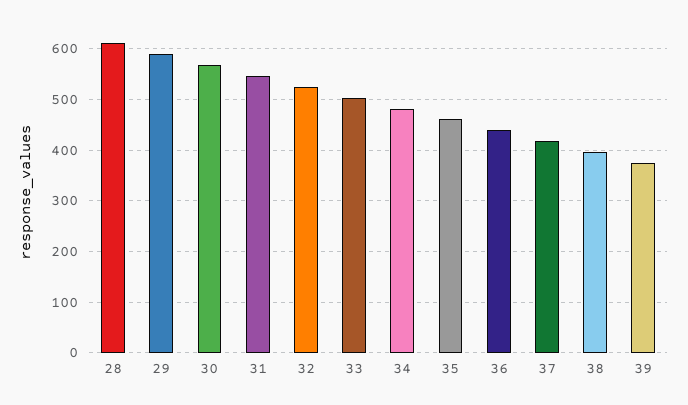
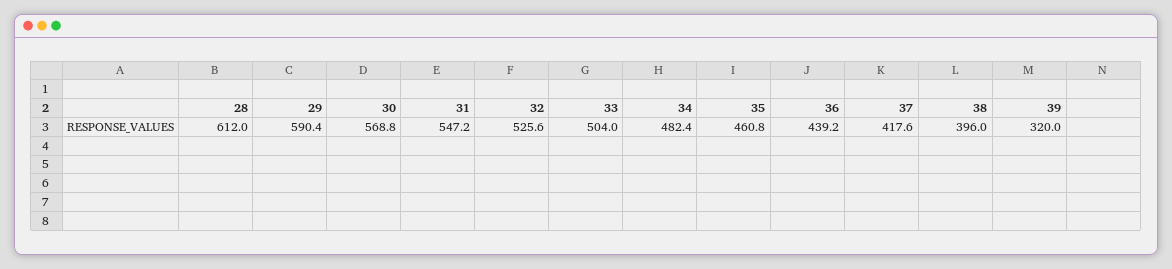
  {
    "28": 612,
    "29": 590.4,
    "30": 568.8,
    "31": 547.2,
    "32": 525.6,
    "33": 504,
    "34": 482.4,
    "35": 460.8,
    "36": 439.2,
    "37": 417.6,
    "38": 396,
-   "39": 380
+   "39": 320
  }

